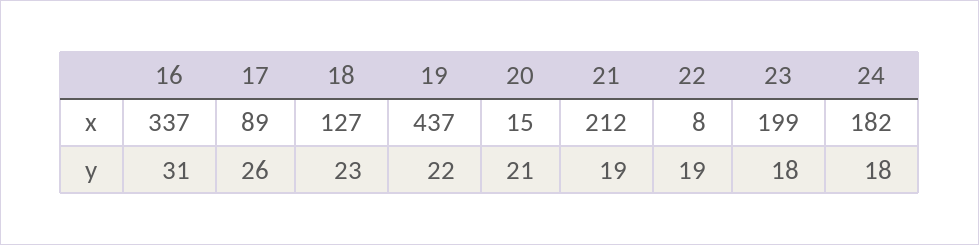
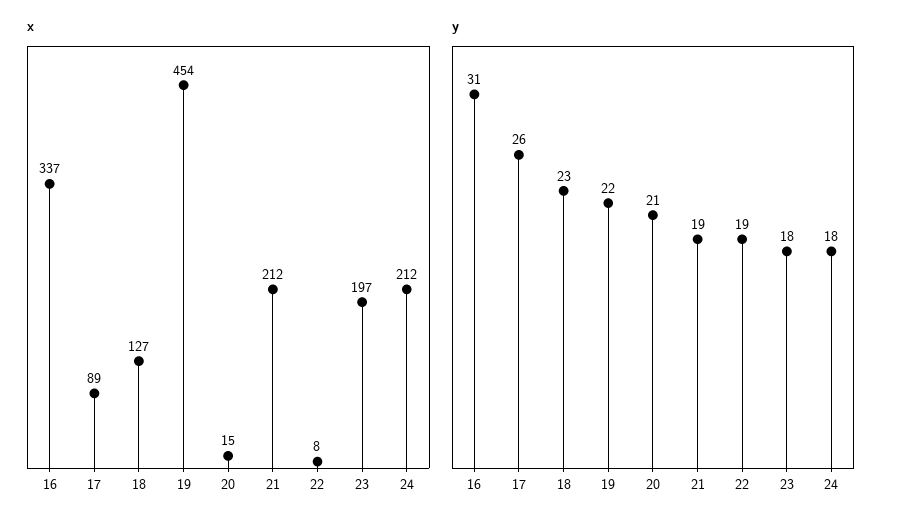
  {
    "x": {
      "16": 337,
      "17": 89,
      "18": 127,
-     "19": 437,
+     "19": 454,
      "20": 15,
      "21": 212,
      "22": 8,
-     "23": 199,
+     "23": 197,
-     "24": 182
+     "24": 212
    },
    "y": {
      "16": 31,
      "17": 26,
      "18": 23,
      "19": 22,
      "20": 21,
      "21": 19,
      "22": 19,
      "23": 18,
      "24": 18
    }
  }

